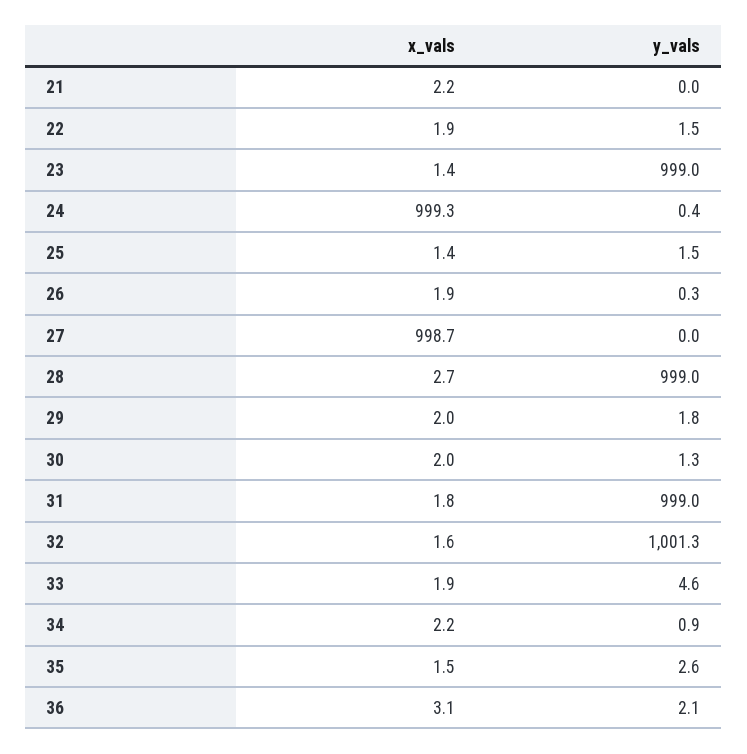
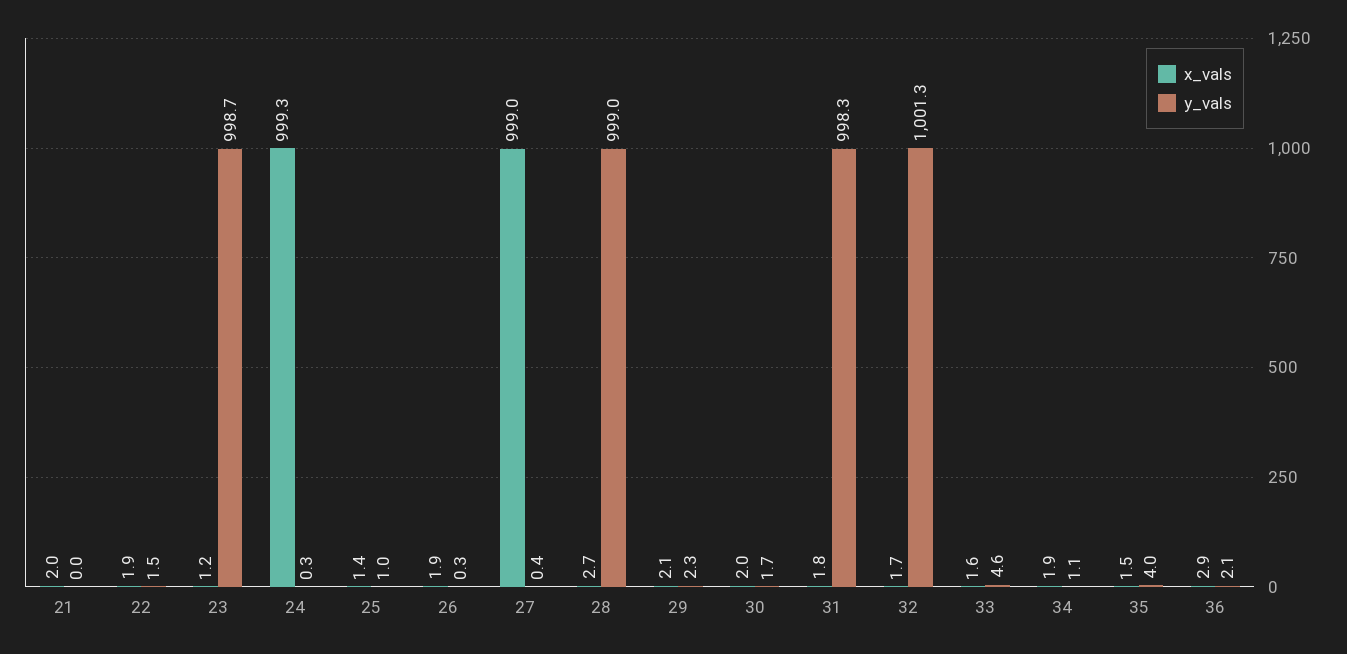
  {
    "x_vals": {
-     "21": 2.2,
+     "21": 2,
      "22": 1.9,
-     "23": 1.4,
+     "23": 1.2,
      "24": 999.3,
      "25": 1.4,
      "26": 1.9,
-     "27": 998.7,
+     "27": 999,
      "28": 2.7,
-     "29": 2,
+     "29": 2.1,
      "30": 2,
      "31": 1.8,
-     "32": 1.6,
+     "32": 1.7,
-     "33": 1.9,
+     "33": 1.6,
-     "34": 2.2,
+     "34": 1.9,
      "35": 1.5,
-     "36": 3.1
+     "36": 2.9
    },
    "y_vals": {
      "21": 0,
      "22": 1.5,
-     "23": 999,
+     "23": 998.7,
-     "24": 0.4,
+     "24": 0.3,
-     "25": 1.5,
+     "25": 1,
      "26": 0.3,
-     "27": 0,
+     "27": 0.4,
      "28": 999,
-     "29": 1.8,
+     "29": 2.3,
-     "30": 1.3,
+     "30": 1.7,
-     "31": 999,
+     "31": 998.3,
      "32": 1001.3,
      "33": 4.6,
-     "34": 0.9,
+     "34": 1.1,
-     "35": 2.6,
+     "35": 4,
      "36": 2.1
    }
  }

